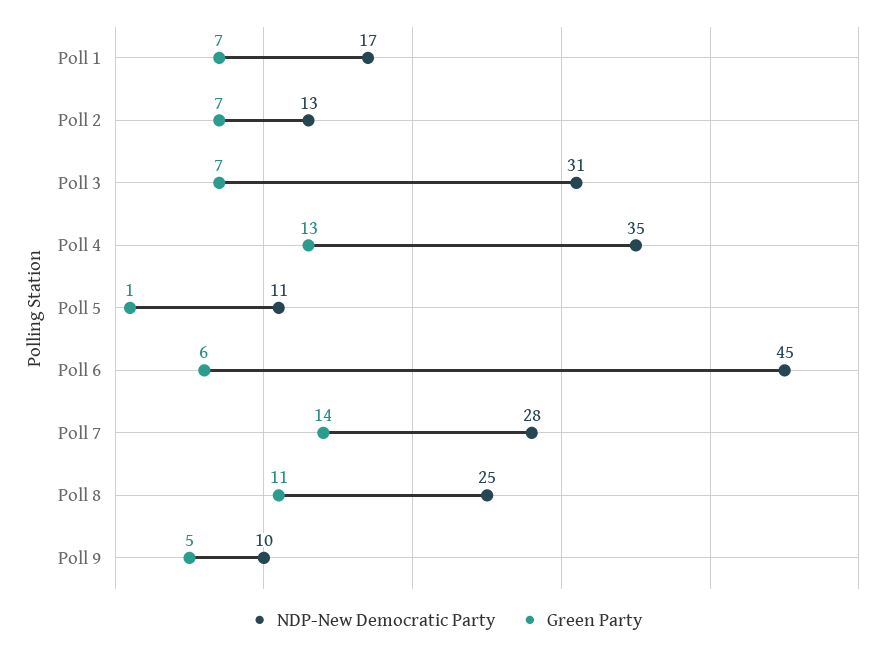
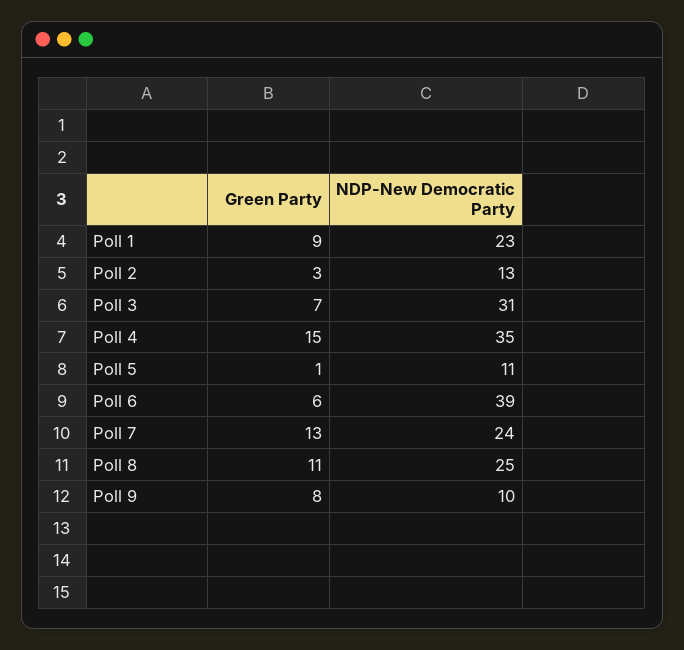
  {
    "NDP-New Democratic Party": {
-     "Poll 1": 17,
+     "Poll 1": 23,
      "Poll 2": 13,
      "Poll 3": 31,
      "Poll 4": 35,
      "Poll 5": 11,
-     "Poll 6": 45,
+     "Poll 6": 39,
-     "Poll 7": 28,
+     "Poll 7": 24,
      "Poll 8": 25,
      "Poll 9": 10
    },
    "Green Party": {
-     "Poll 1": 7,
+     "Poll 1": 9,
-     "Poll 2": 7,
+     "Poll 2": 3,
      "Poll 3": 7,
-     "Poll 4": 13,
+     "Poll 4": 15,
      "Poll 5": 1,
      "Poll 6": 6,
-     "Poll 7": 14,
+     "Poll 7": 13,
      "Poll 8": 11,
-     "Poll 9": 5
+     "Poll 9": 8
    }
  }

